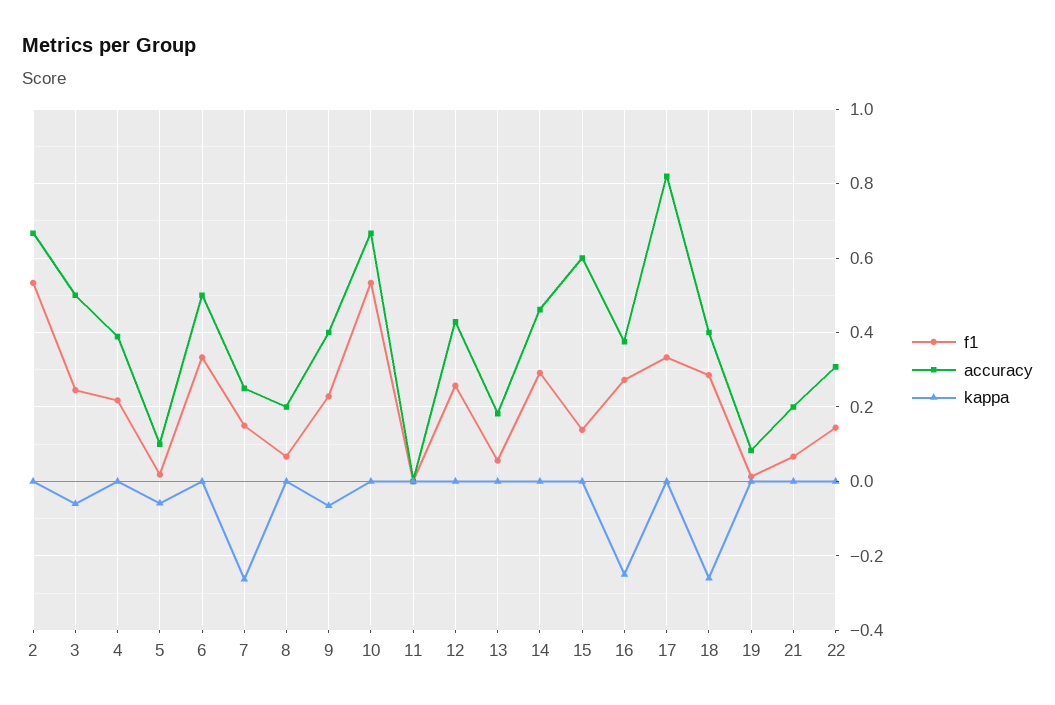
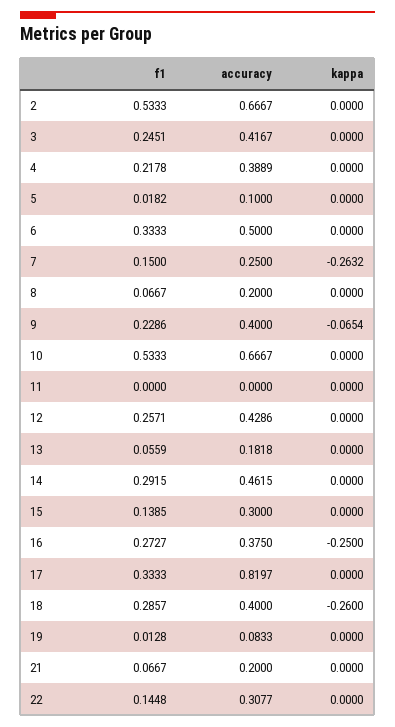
  {
    "f1": {
      "2": 0.5333,
      "3": 0.2451,
      "4": 0.2178,
      "5": 0.0182,
      "6": 0.3333,
      "7": 0.15,
      "8": 0.0667,
      "9": 0.2286,
      "10": 0.5333,
      "11": 0,
      "12": 0.2571,
      "13": 0.0559,
      "14": 0.2915,
      "15": 0.1385,
      "16": 0.2727,
      "17": 0.3333,
      "18": 0.2857,
      "19": 0.0128,
      "21": 0.0667,
      "22": 0.1448
    },
    "accuracy": {
      "2": 0.6667,
-     "3": 0.5,
+     "3": 0.4167,
      "4": 0.3889,
      "5": 0.1,
      "6": 0.5,
      "7": 0.25,
      "8": 0.2,
      "9": 0.4,
      "10": 0.6667,
      "11": 0,
      "12": 0.4286,
      "13": 0.1818,
      "14": 0.4615,
-     "15": 0.6,
+     "15": 0.3,
      "16": 0.375,
      "17": 0.8197,
      "18": 0.4,
      "19": 0.0833,
      "21": 0.2,
      "22": 0.3077
    },
    "kappa": {
      "2": 0,
-     "3": -0.06,
+     "3": 0,
      "4": 0,
-     "5": -0.06,
+     "5": 0,
      "6": 0,
      "7": -0.2632,
      "8": 0,
      "9": -0.0654,
      "10": 0,
      "11": 0,
      "12": 0,
      "13": 0,
      "14": 0,
      "15": 0,
      "16": -0.25,
      "17": 0,
      "18": -0.26,
      "19": 0,
      "21": 0,
      "22": 0
    }
  }

